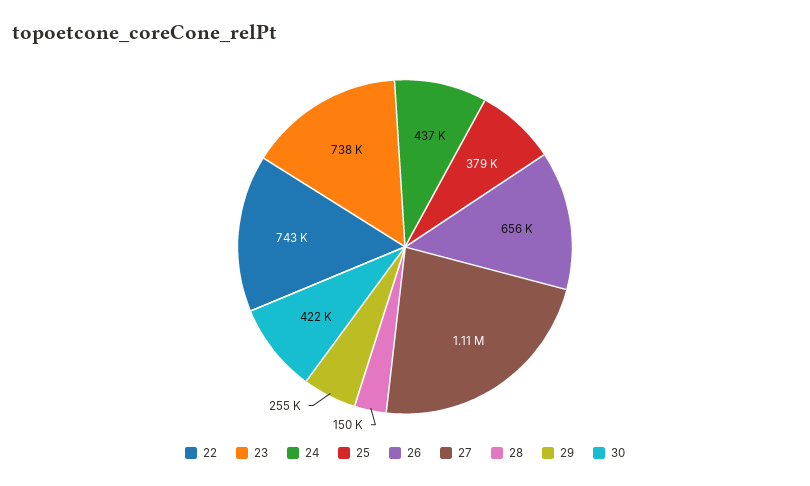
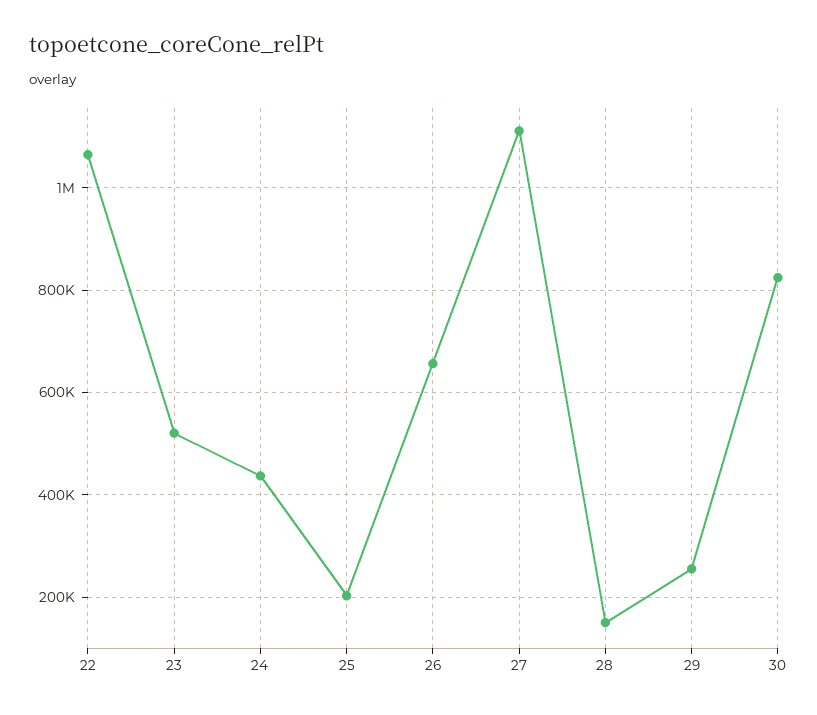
  {
-   "22": 743000,
+   "22": 1060000,
-   "23": 738000,
+   "23": 520000,
    "24": 437000,
-   "25": 379000,
+   "25": 200000,
    "26": 656000,
    "27": 1110000,
    "28": 150000,
    "29": 255000,
-   "30": 422000
+   "30": 820000
  }

